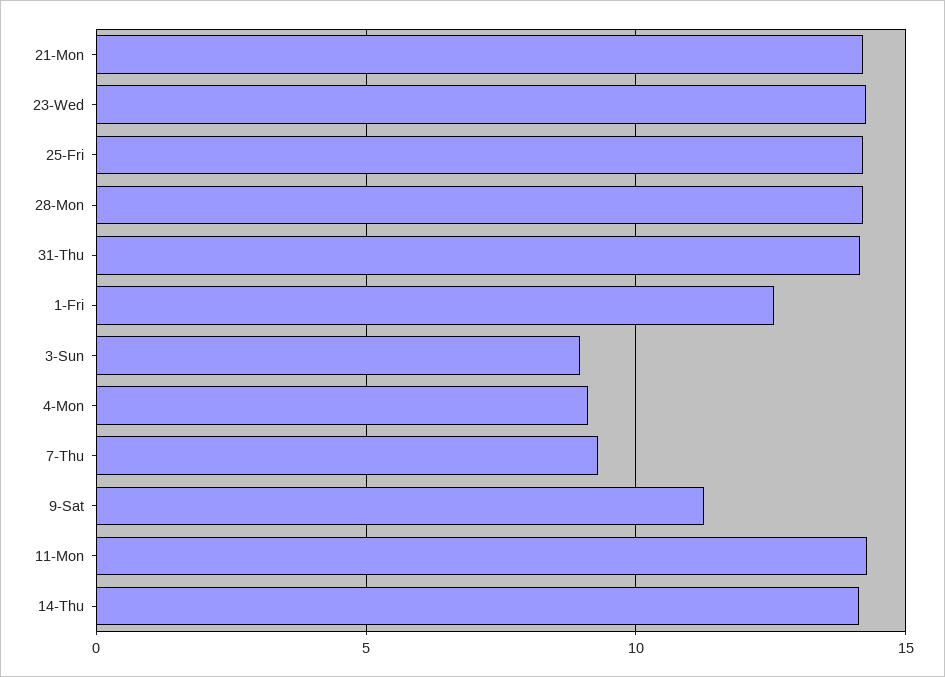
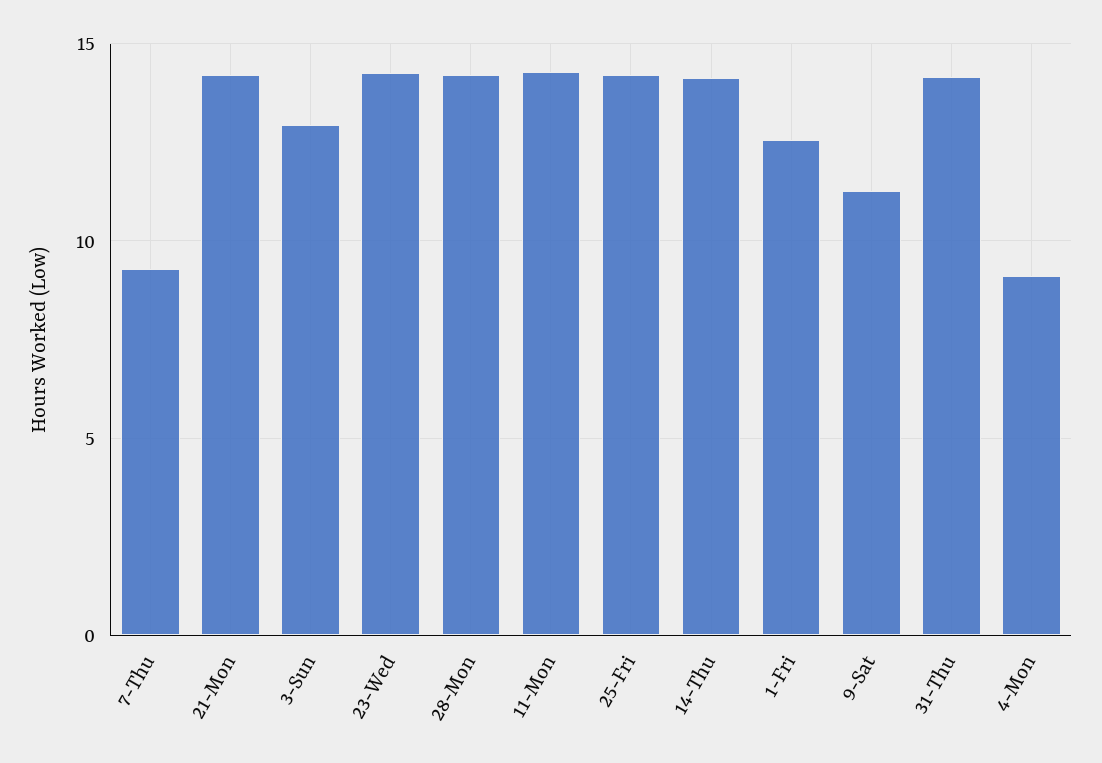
  {
    "21-Mon": 14,
    "23-Wed": 14.5,
    "25-Fri": 14,
    "28-Mon": 14,
    "31-Thu": 14,
    "1-Fri": 12.5,
-   "3-Sun": 9,
+   "3-Sun": 13,
    "4-Mon": 9,
    "7-Thu": 9.5,
    "9-Sat": 11.5,
    "11-Mon": 14.5,
    "14-Thu": 14
  }

